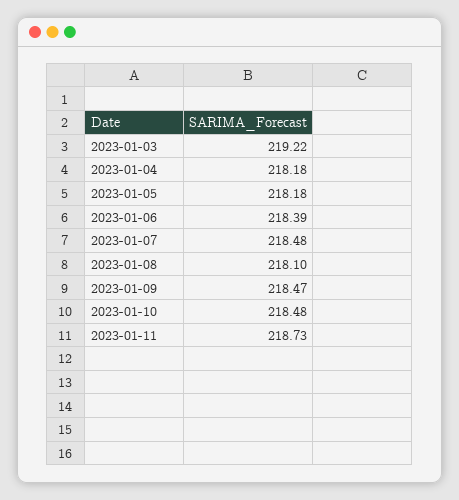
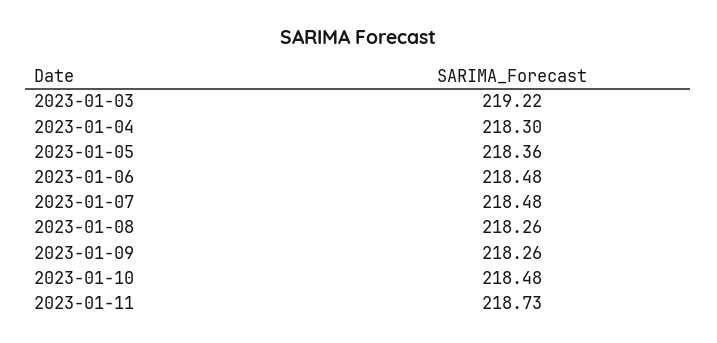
  {
    "2023-01-03": 219.22,
-   "2023-01-04": 218.18,
+   "2023-01-04": 218.3,
-   "2023-01-05": 218.18,
+   "2023-01-05": 218.36,
-   "2023-01-06": 218.39,
+   "2023-01-06": 218.48,
    "2023-01-07": 218.48,
-   "2023-01-08": 218.1,
+   "2023-01-08": 218.26,
-   "2023-01-09": 218.47,
+   "2023-01-09": 218.26,
    "2023-01-10": 218.48,
    "2023-01-11": 218.73
  }

